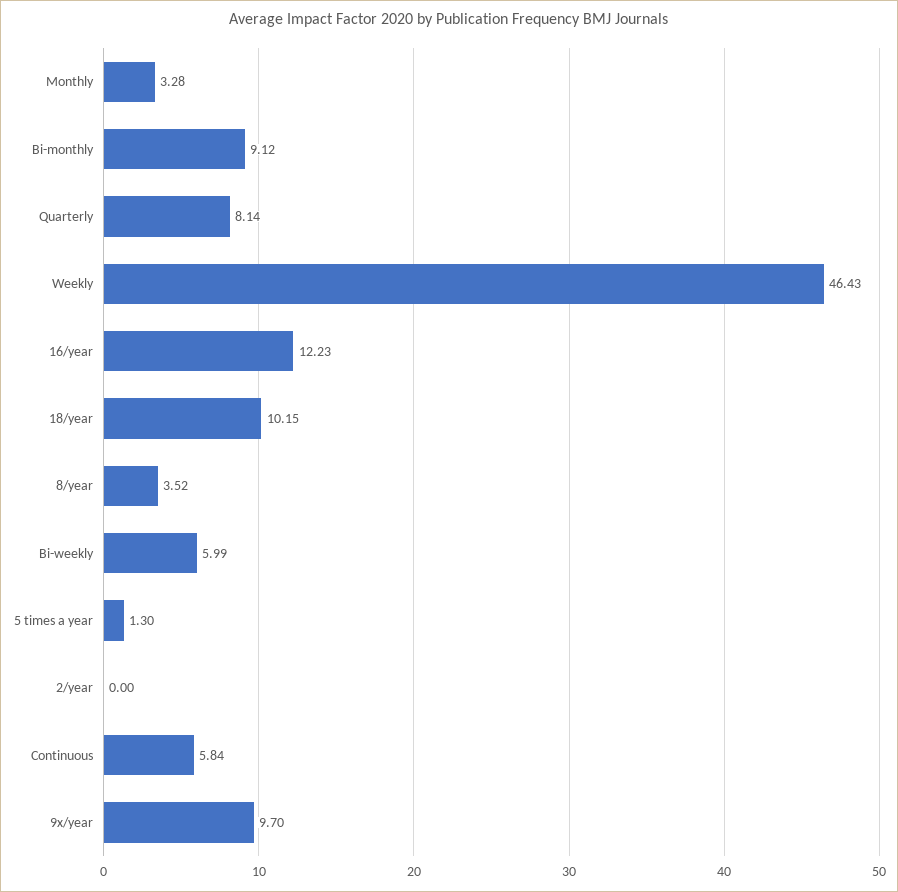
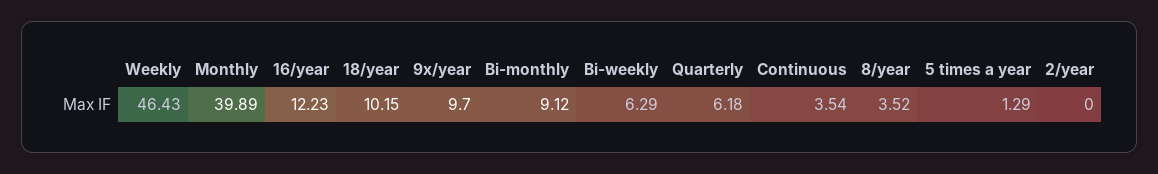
  {
-   "Monthly": 3.28,
+   "Monthly": 39.89,
    "Bi-monthly": 9.12,
-   "Quarterly": 8.14,
+   "Quarterly": 6.18,
    "Weekly": 46.43,
    "16/year": 12.23,
    "18/year": 10.15,
    "8/year": 3.52,
-   "Bi-weekly": 5.99,
+   "Bi-weekly": 6.29,
-   "5 times a year": 1.3,
+   "5 times a year": 1.29,
    "2/year": 0,
-   "Continuous": 5.84,
+   "Continuous": 3.54,
    "9x/year": 9.7
  }

